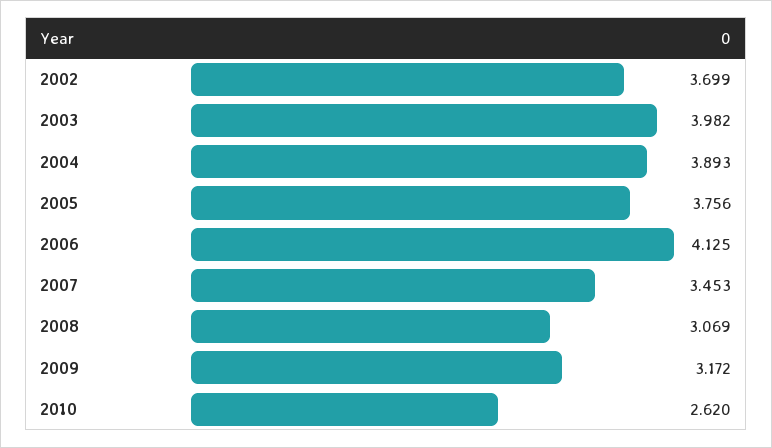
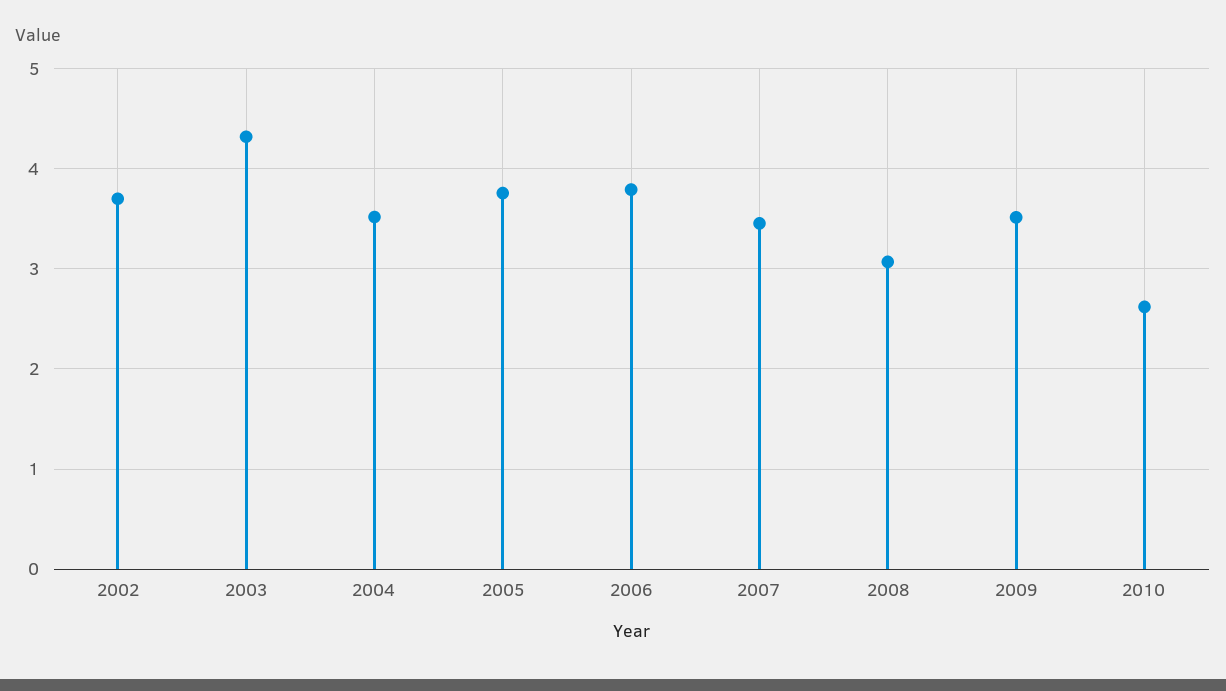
  {
    "2002": 3.699,
-   "2003": 3.982,
+   "2003": 4.3,
-   "2004": 3.893,
+   "2004": 3.5,
    "2005": 3.756,
-   "2006": 4.125,
+   "2006": 3.8,
    "2007": 3.453,
    "2008": 3.069,
-   "2009": 3.172,
+   "2009": 3.5,
    "2010": 2.62
  }

